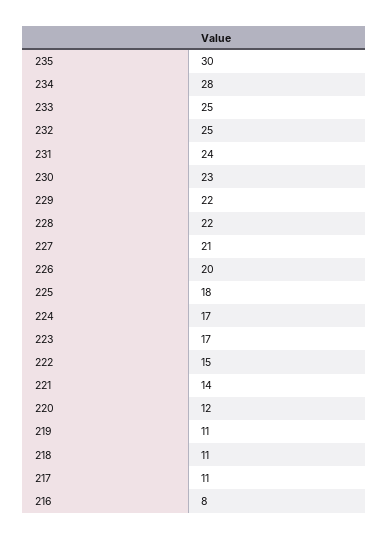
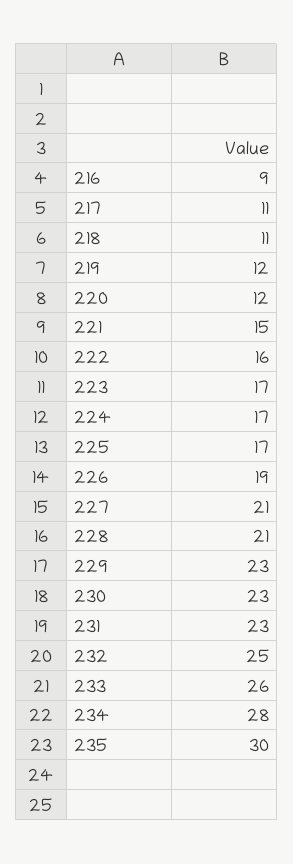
  {
    "235": 30,
    "234": 28,
-   "233": 25,
+   "233": 26,
    "232": 25,
-   "231": 24,
+   "231": 23,
    "230": 23,
-   "229": 22,
+   "229": 23,
-   "228": 22,
+   "228": 21,
    "227": 21,
-   "226": 20,
+   "226": 19,
-   "225": 18,
+   "225": 17,
    "224": 17,
    "223": 17,
-   "222": 15,
+   "222": 16,
-   "221": 14,
+   "221": 15,
    "220": 12,
-   "219": 11,
+   "219": 12,
    "218": 11,
    "217": 11,
-   "216": 8
+   "216": 9
  }

